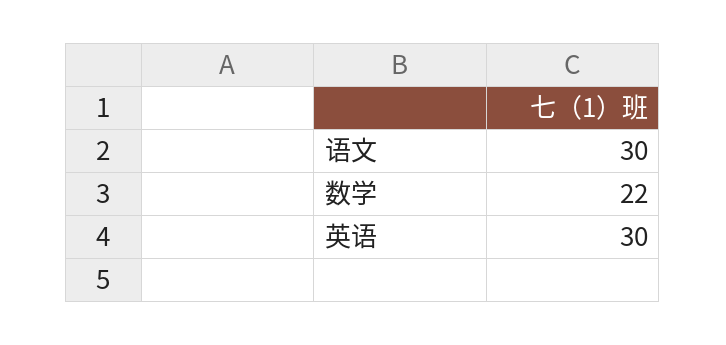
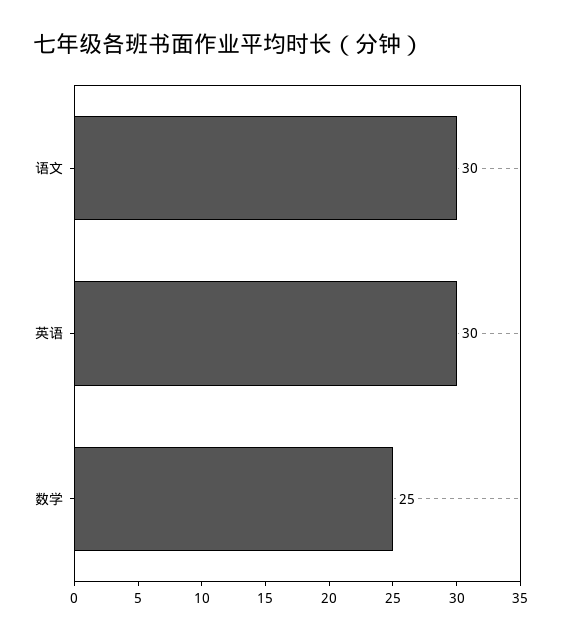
  {
    "语文": 30,
-   "数学": 22,
+   "数学": 25,
    "英语": 30
  }

